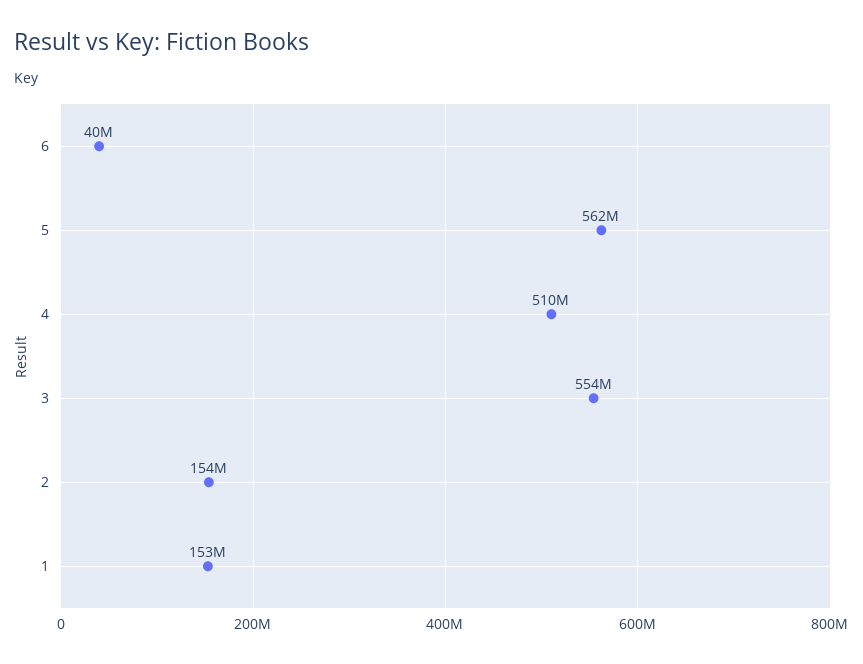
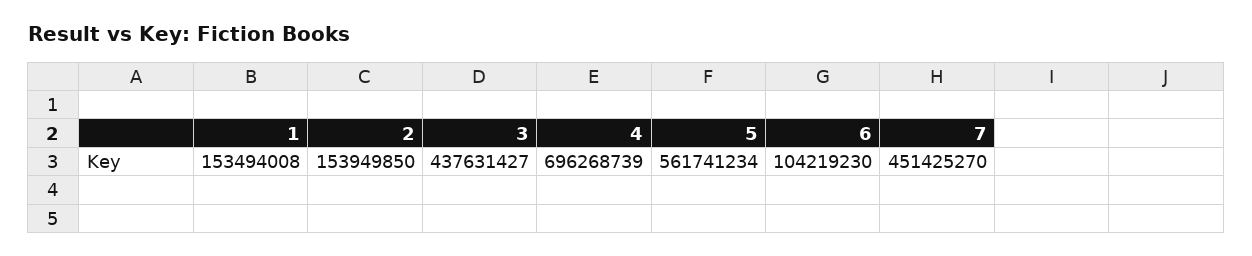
  {
-   "6": 40000000,
+   "6": 104219230,
    "5": 561741234,
-   "4": 510000000,
+   "4": 696268739,
-   "3": 554000000,
+   "3": 437631427,
    "2": 153949850,
-   "1": 153494008
+   "1": 153494008,
+   "7": 451425270
  }

